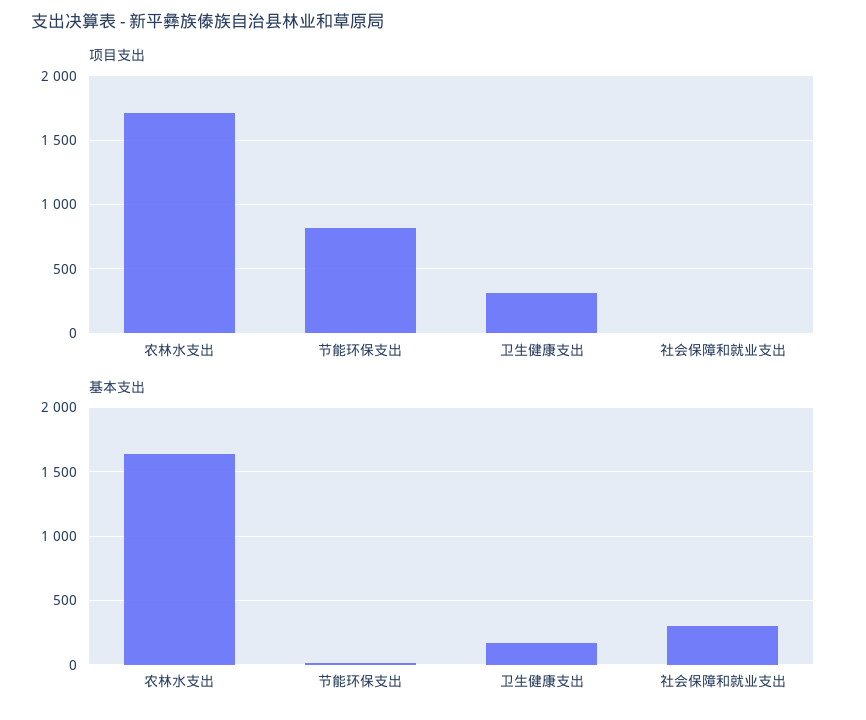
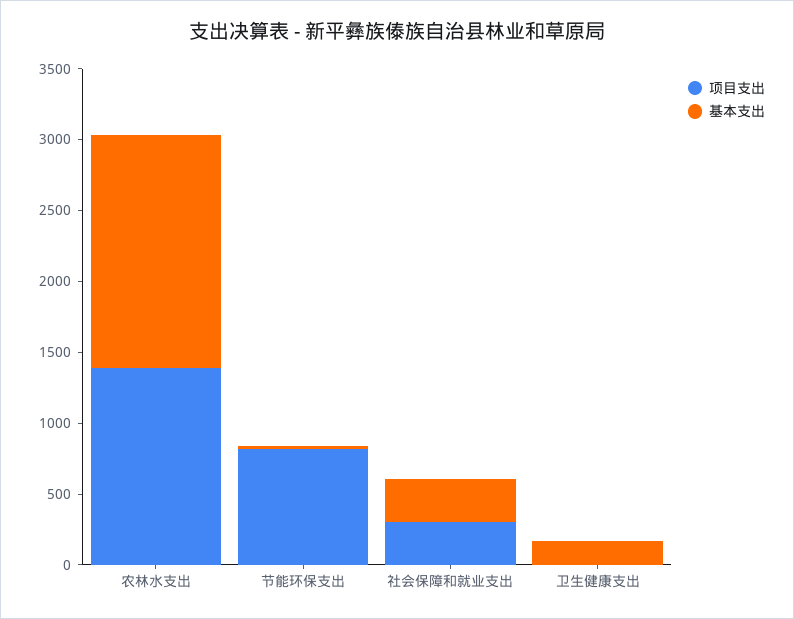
  {
    "项目支出": {
-     "农林水支出": 1700,
+     "农林水支出": 1400,
      "节能环保支出": 800,
-     "卫生健康支出": 300,
+     "卫生健康支出": 0,
-     "社会保障和就业支出": 0
+     "社会保障和就业支出": 300
    },
    "基本支出": {
      "农林水支出": 1650,
      "节能环保支出": 0,
      "卫生健康支出": 150,
      "社会保障和就业支出": 300
    }
  }

